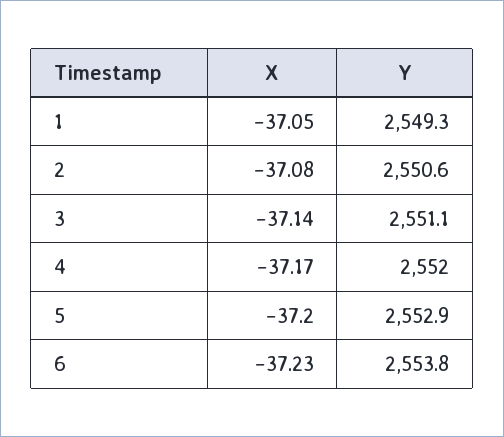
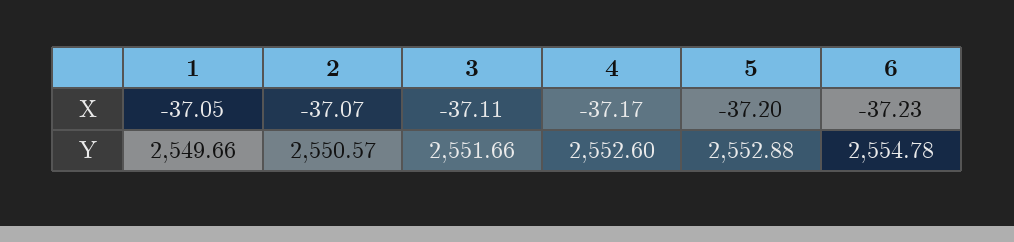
  {
    "X": {
      "1": -37.05,
-     "2": -37.08,
+     "2": -37.07,
-     "3": -37.14,
+     "3": -37.11,
      "4": -37.17,
      "5": -37.2,
      "6": -37.23
    },
    "Y": {
-     "1": 2549.3,
+     "1": 2549.66,
      "2": 2550.57,
-     "3": 2551.1,
+     "3": 2551.66,
-     "4": 2552,
+     "4": 2552.6,
      "5": 2552.88,
-     "6": 2553.8
+     "6": 2554.78
    }
  }

